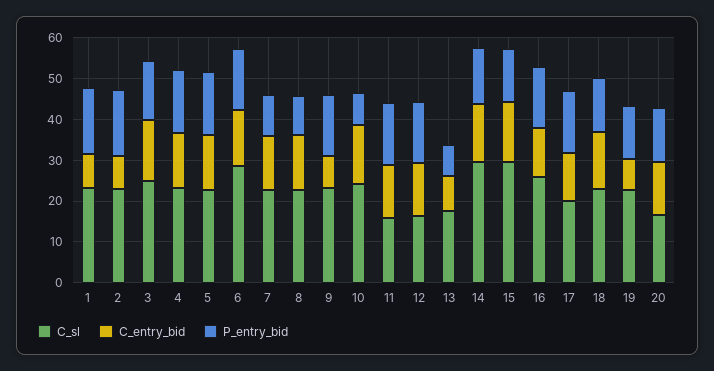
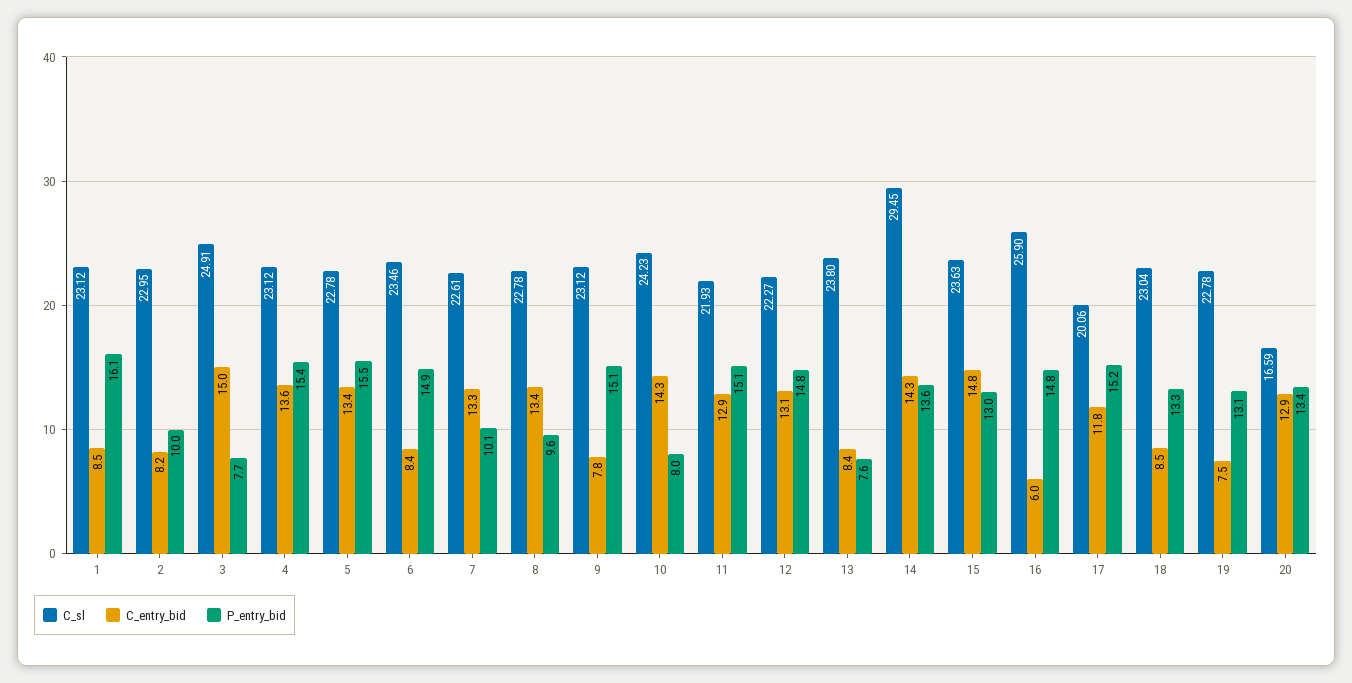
  {
    "C_sl": {
      "1": 23.12,
      "2": 22.95,
      "3": 24.91,
      "4": 23.12,
      "5": 22.78,
-     "6": 28,
+     "6": 23.46,
      "7": 22.61,
      "8": 22.78,
      "9": 23.12,
      "10": 24.23,
-     "11": 16,
+     "11": 21.93,
-     "12": 16,
+     "12": 22.27,
-     "13": 18,
+     "13": 23.8,
      "14": 29.45,
-     "15": 30,
+     "15": 23.63,
      "16": 25.9,
      "17": 20.06,
      "18": 23.04,
      "19": 22.78,
      "20": 16.59
    },
    "C_entry_bid": {
      "1": 8.5,
      "2": 8.2,
      "3": 15,
      "4": 13.6,
      "5": 13.4,
-     "6": 14,
+     "6": 8.4,
      "7": 13.3,
      "8": 13.4,
      "9": 7.8,
      "10": 14.3,
      "11": 12.9,
      "12": 13.1,
      "13": 8.4,
      "14": 14.3,
      "15": 14.8,
-     "16": 12,
+     "16": 6,
      "17": 11.8,
-     "18": 14,
+     "18": 8.5,
      "19": 7.5,
      "20": 12.9
    },
    "P_entry_bid": {
      "1": 16.1,
-     "2": 16,
+     "2": 10,
-     "3": 14,
+     "3": 7.7,
      "4": 15.4,
      "5": 15.5,
      "6": 14.9,
      "7": 10.1,
      "8": 9.6,
      "9": 15.1,
      "10": 8,
      "11": 15.1,
      "12": 14.8,
      "13": 7.6,
      "14": 13.6,
      "15": 13,
      "16": 14.8,
      "17": 15.2,
      "18": 13.3,
      "19": 13.1,
      "20": 13.4
    }
  }

